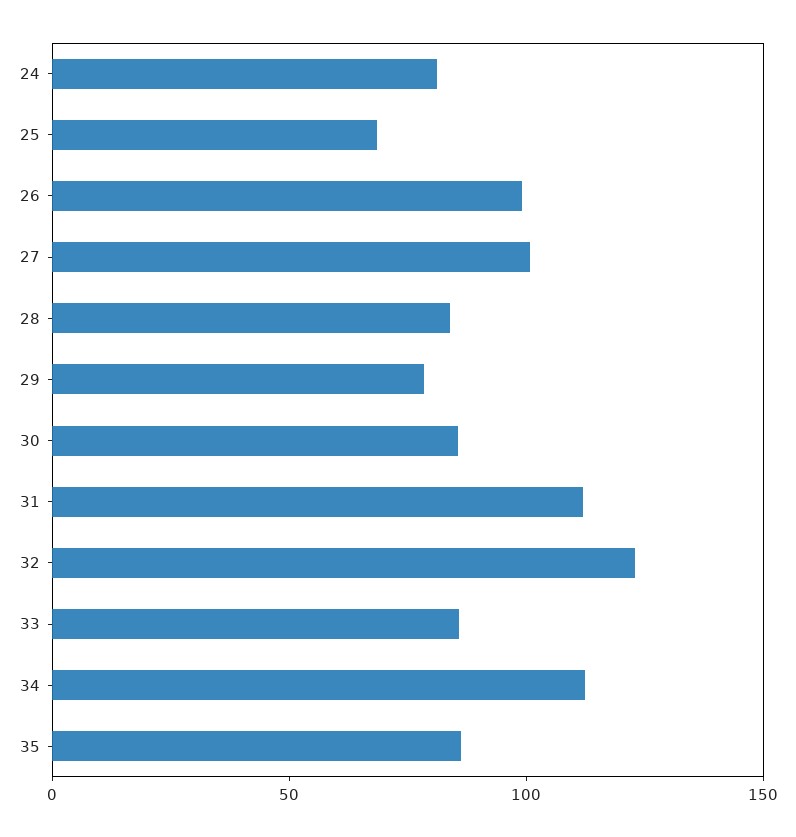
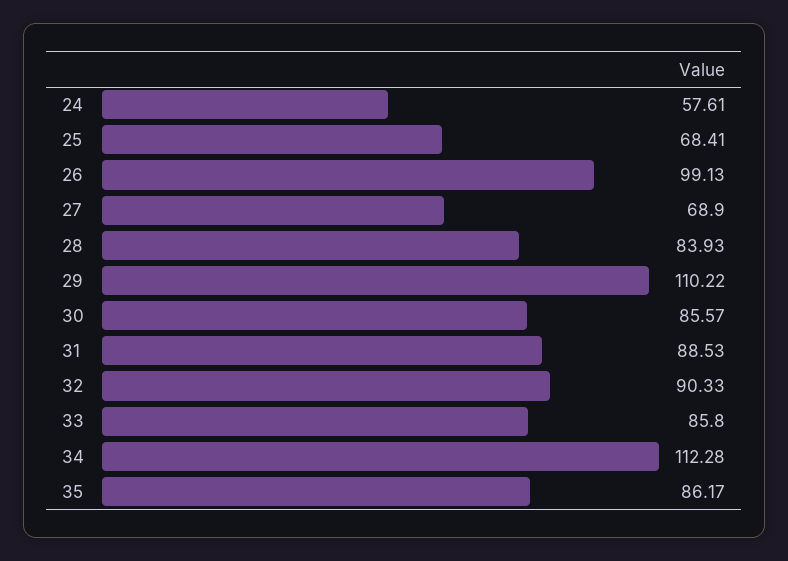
  {
-   "24": 80,
+   "24": 57.61,
    "25": 68.41,
    "26": 99.13,
-   "27": 100,
+   "27": 68.9,
    "28": 83.93,
-   "29": 80,
+   "29": 110.22,
    "30": 85.57,
-   "31": 110,
+   "31": 88.53,
-   "32": 120,
+   "32": 90.33,
    "33": 85.8,
    "34": 112.28,
    "35": 86.17
  }

